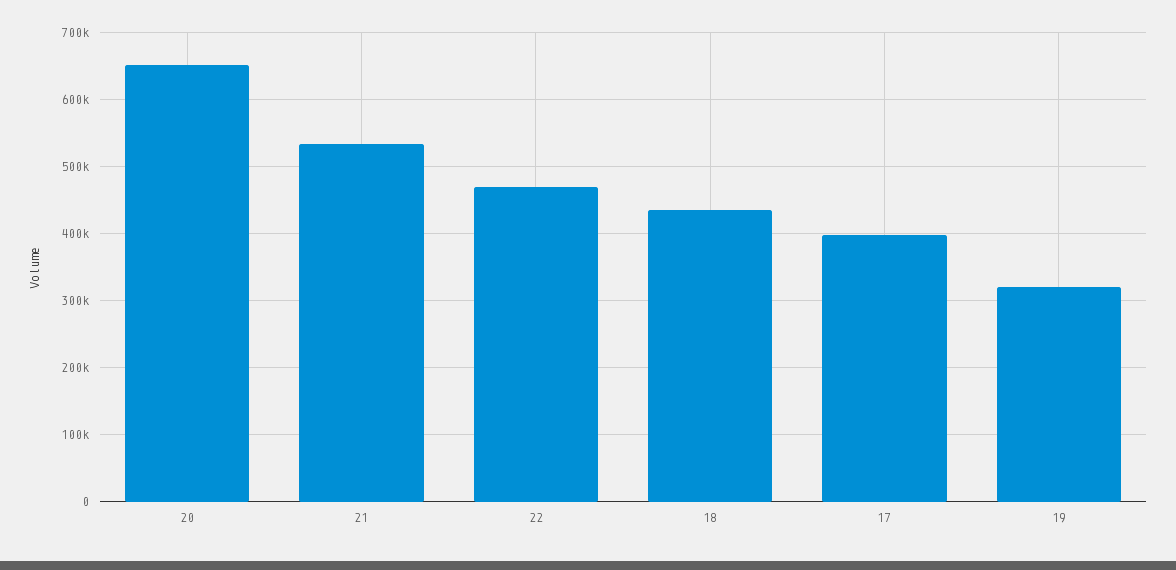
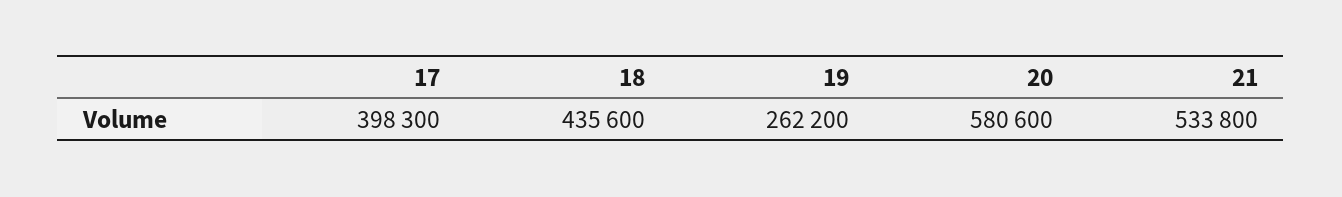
  {
-   "20": 650000,
+   "20": 580600,
    "21": 533800,
-   "22": 470000,
    "18": 435600,
    "17": 398300,
-   "19": 320000
+   "19": 262200
  }

